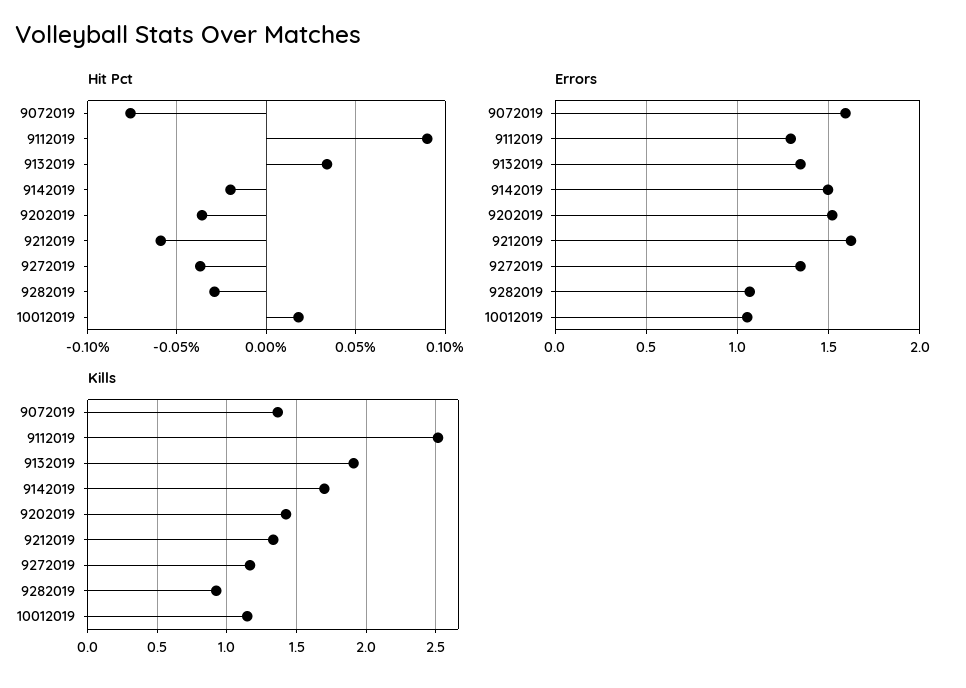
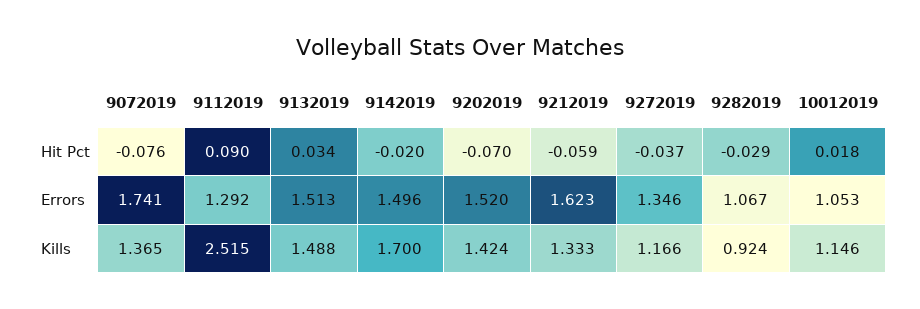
  {
    "Hit Pct": {
      "9072019": -0.076,
      "9112019": 0.09,
      "9132019": 0.034,
      "9142019": -0.02,
-     "9202019": -0.035,
+     "9202019": -0.07,
      "9212019": -0.059,
      "9272019": -0.037,
      "9282019": -0.029,
      "10012019": 0.018
    },
    "Errors": {
-     "9072019": 1.6,
+     "9072019": 1.741,
      "9112019": 1.292,
-     "9132019": 1.35,
+     "9132019": 1.513,
      "9142019": 1.496,
      "9202019": 1.52,
      "9212019": 1.623,
      "9272019": 1.346,
      "9282019": 1.067,
      "10012019": 1.053
    },
    "Kills": {
      "9072019": 1.365,
      "9112019": 2.515,
-     "9132019": 1.9,
+     "9132019": 1.488,
      "9142019": 1.7,
      "9202019": 1.424,
      "9212019": 1.333,
      "9272019": 1.166,
      "9282019": 0.924,
      "10012019": 1.146
    }
  }

